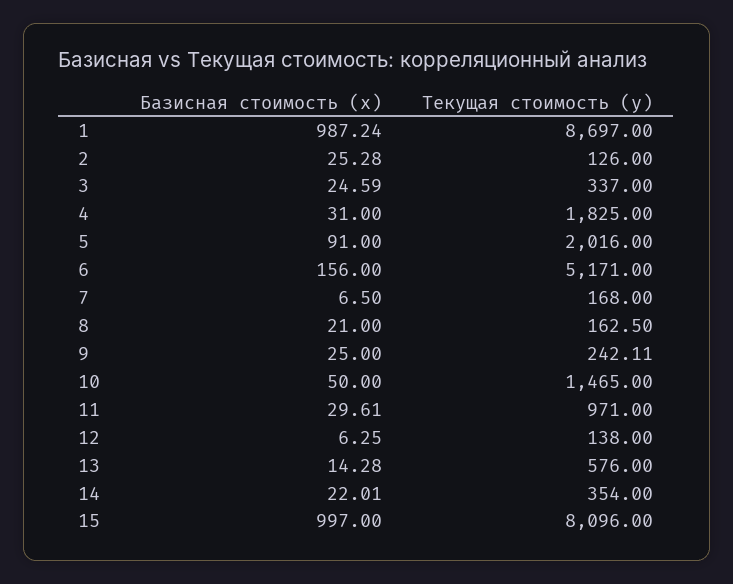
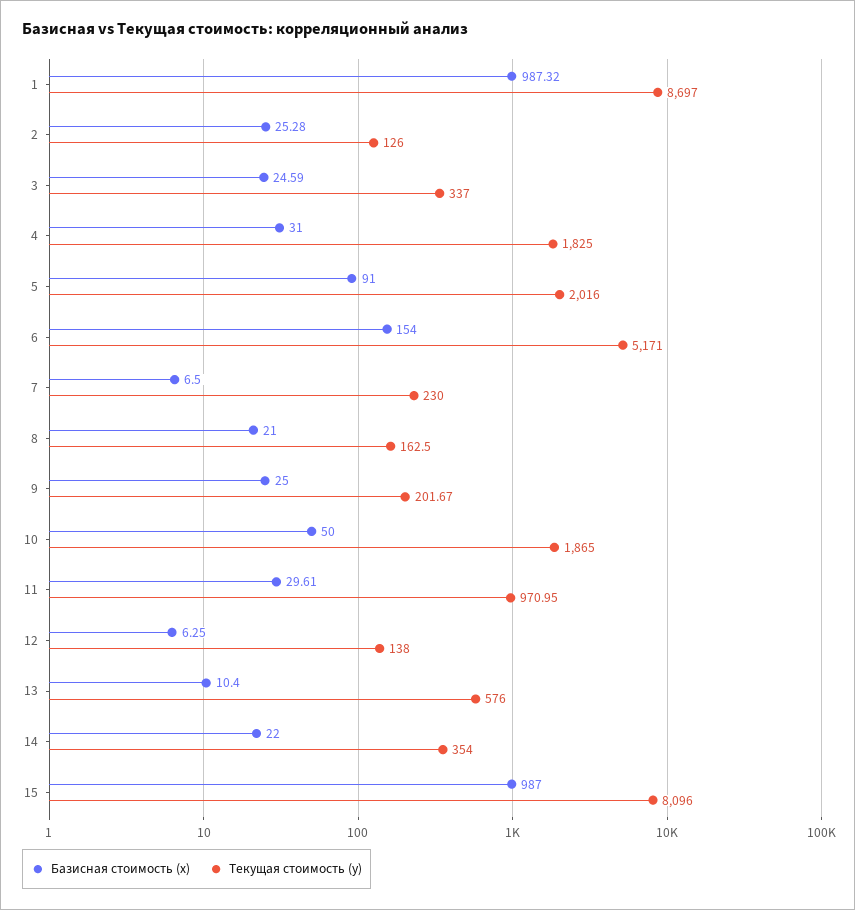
  {
    "Базисная стоимость (x)": {
-     "1": 987.24,
+     "1": 987.32,
      "2": 25.28,
      "3": 24.59,
      "4": 31,
      "5": 91,
-     "6": 156,
+     "6": 154,
      "7": 6.5,
      "8": 21,
      "9": 25,
      "10": 50,
      "11": 29.61,
      "12": 6.25,
-     "13": 14.28,
+     "13": 10.4,
-     "14": 22.01,
+     "14": 22,
-     "15": 997
+     "15": 987
    },
    "Текущая стоимость (y)": {
      "1": 8697,
      "2": 126,
      "3": 337,
      "4": 1825,
      "5": 2016,
      "6": 5171,
-     "7": 168,
+     "7": 230,
      "8": 162.5,
-     "9": 242.11,
+     "9": 201.67,
-     "10": 1465,
+     "10": 1865,
-     "11": 971,
+     "11": 970.95,
      "12": 138,
      "13": 576,
      "14": 354,
      "15": 8096
    }
  }

